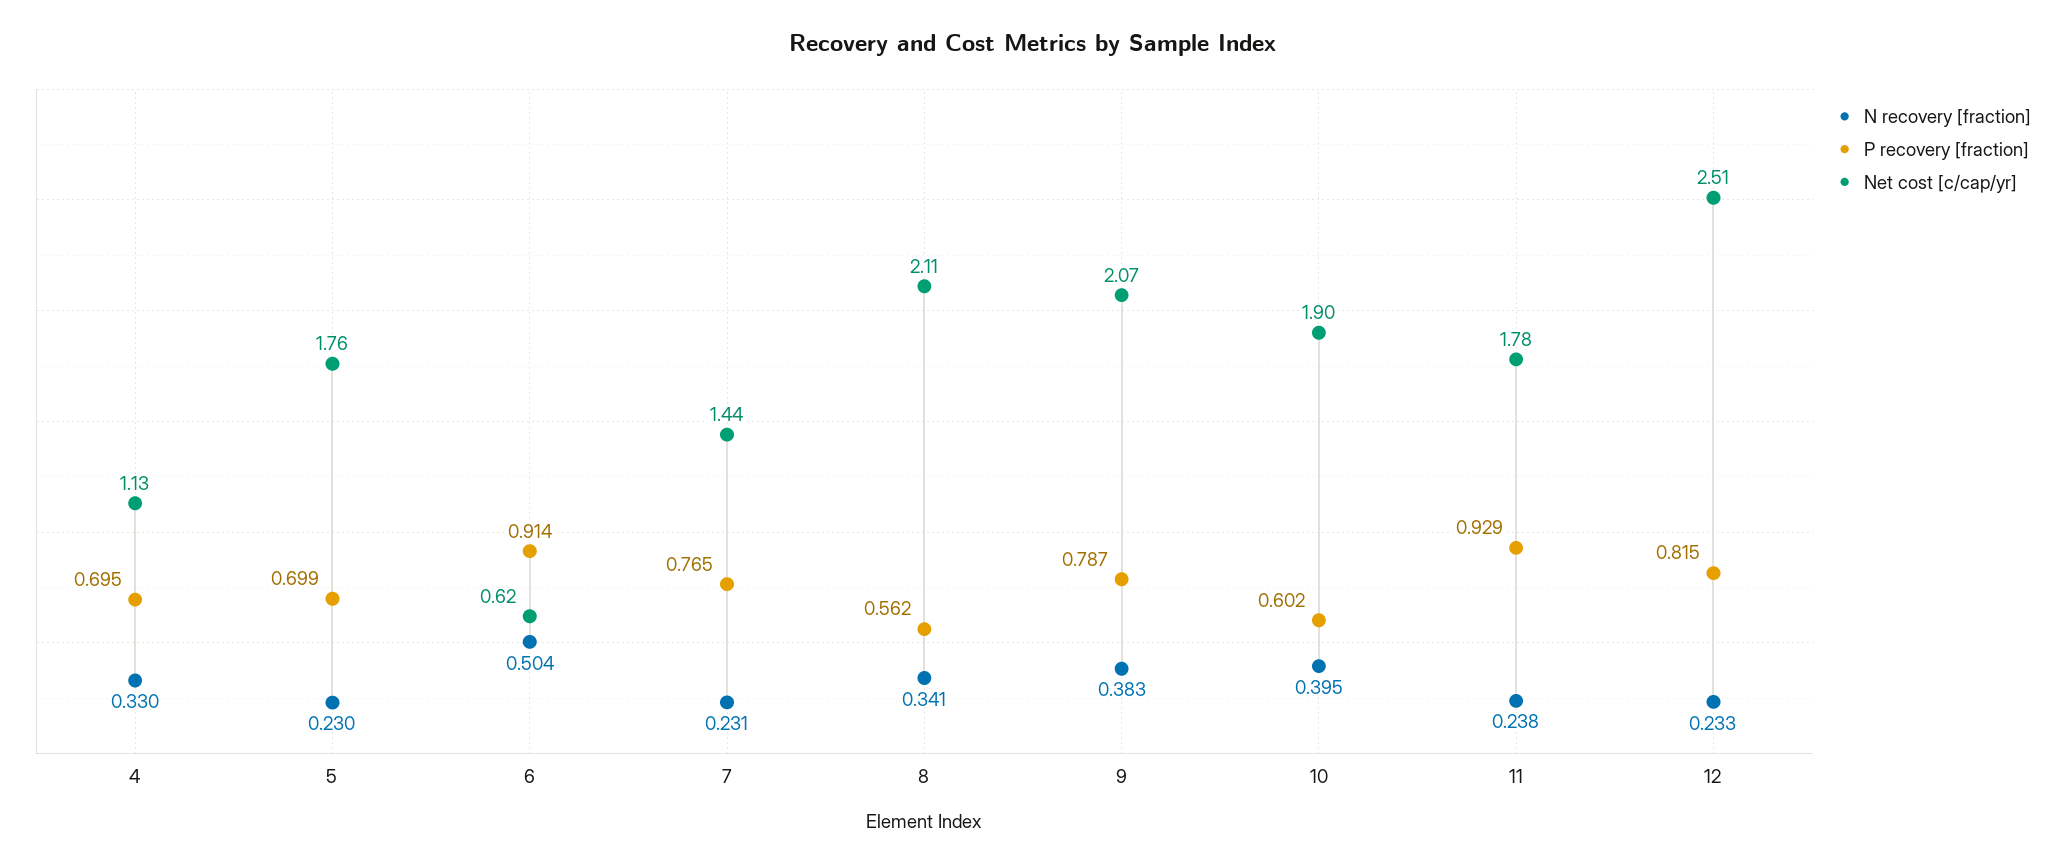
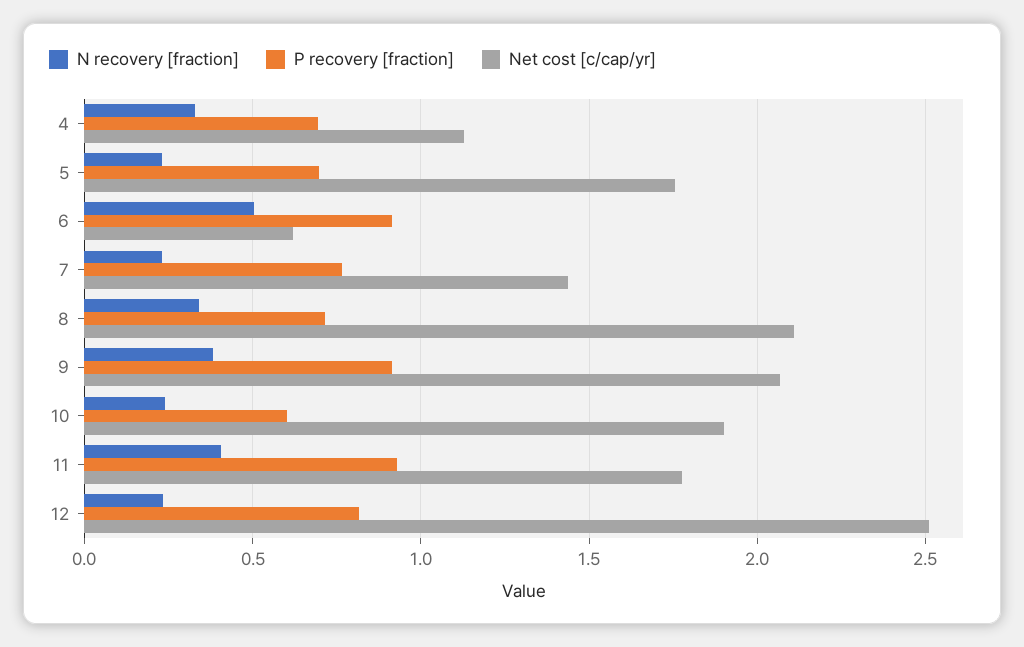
  {
    "N recovery [fraction]": {
      "4": 0.33,
      "5": 0.23,
      "6": 0.504,
      "7": 0.231,
      "8": 0.341,
      "9": 0.383,
-     "10": 0.395,
+     "10": 0.25,
-     "11": 0.238,
+     "11": 0.4,
      "12": 0.233
    },
    "P recovery [fraction]": {
      "4": 0.695,
      "5": 0.699,
      "6": 0.914,
      "7": 0.765,
-     "8": 0.562,
+     "8": 0.7,
-     "9": 0.787,
+     "9": 0.9,
      "10": 0.602,
      "11": 0.929,
      "12": 0.815
    },
    "Net cost [c/cap/yr]": {
      "4": 1.13,
      "5": 1.76,
      "6": 0.62,
      "7": 1.44,
      "8": 2.11,
      "9": 2.07,
      "10": 1.9,
      "11": 1.78,
      "12": 2.51
    }
  }

